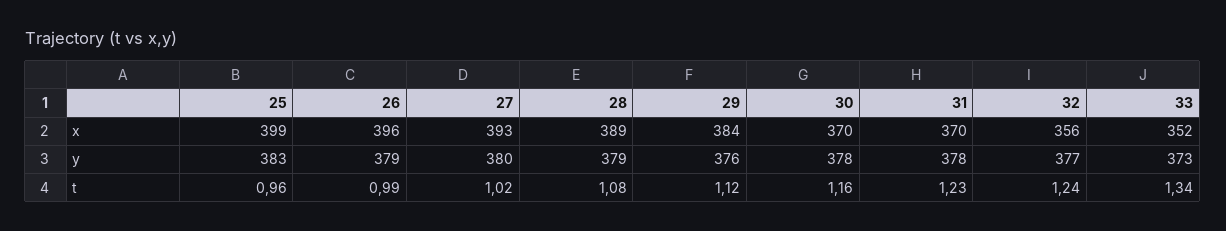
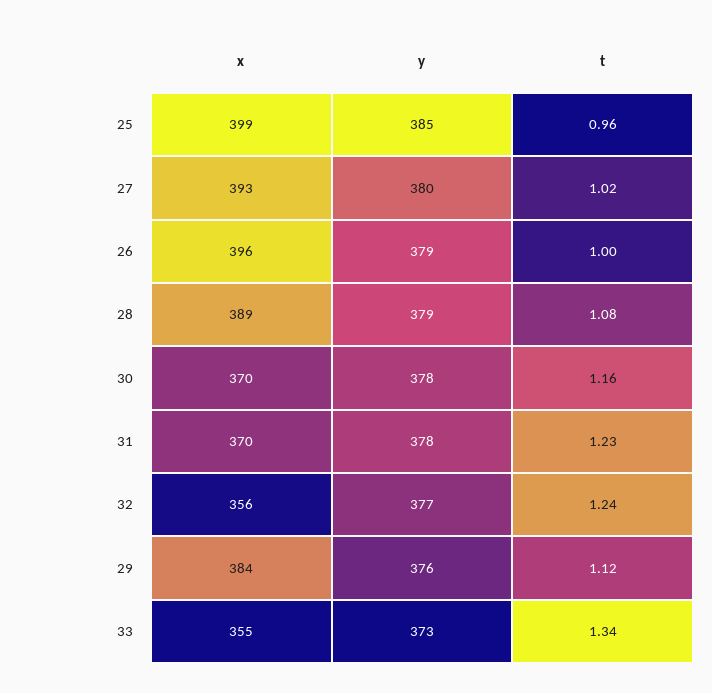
  {
    "25": {
      "x": 399,
-     "y": 383,
+     "y": 385,
      "t": 0.96
    },
    "26": {
      "x": 396,
      "y": 379,
-     "t": 0.99
+     "t": 1
    },
    "27": {
      "x": 393,
      "y": 380,
      "t": 1.02
    },
    "28": {
      "x": 389,
      "y": 379,
      "t": 1.08
    },
    "29": {
      "x": 384,
      "y": 376,
      "t": 1.12
    },
    "30": {
      "x": 370,
      "y": 378,
      "t": 1.16
    },
    "31": {
      "x": 370,
      "y": 378,
      "t": 1.23
    },
    "32": {
      "x": 356,
      "y": 377,
      "t": 1.24
    },
    "33": {
-     "x": 352,
+     "x": 355,
      "y": 373,
      "t": 1.34
    }
  }

